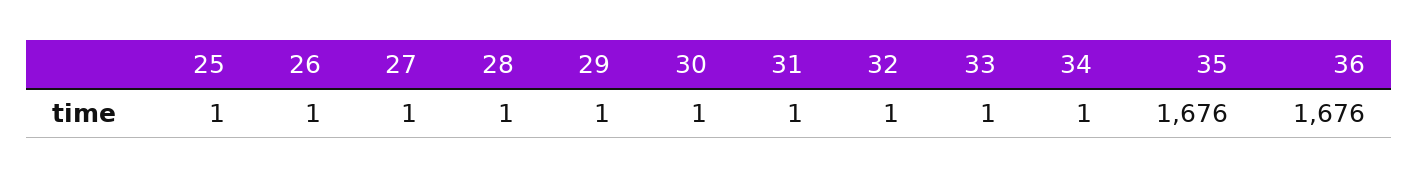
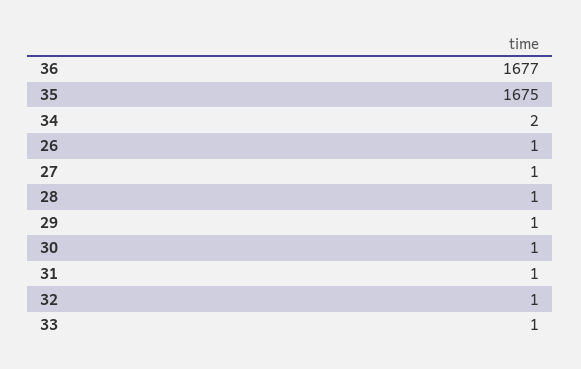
  {
-   "25": 1,
    "26": 1,
    "27": 1,
    "28": 1,
    "29": 1,
    "30": 1,
    "31": 1,
    "32": 1,
    "33": 1,
-   "34": 1,
+   "34": 2,
-   "35": 1676,
+   "35": 1675,
-   "36": 1676
+   "36": 1677
  }

